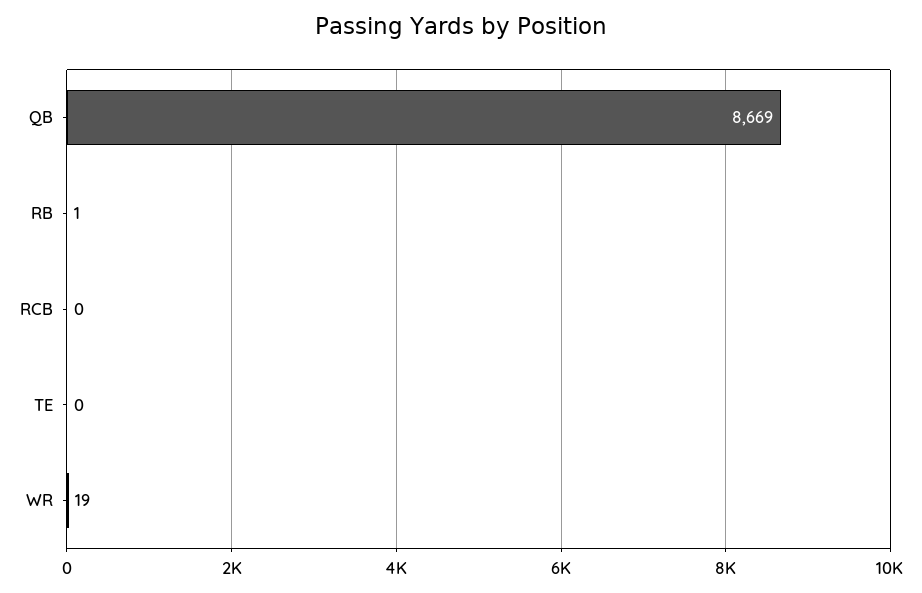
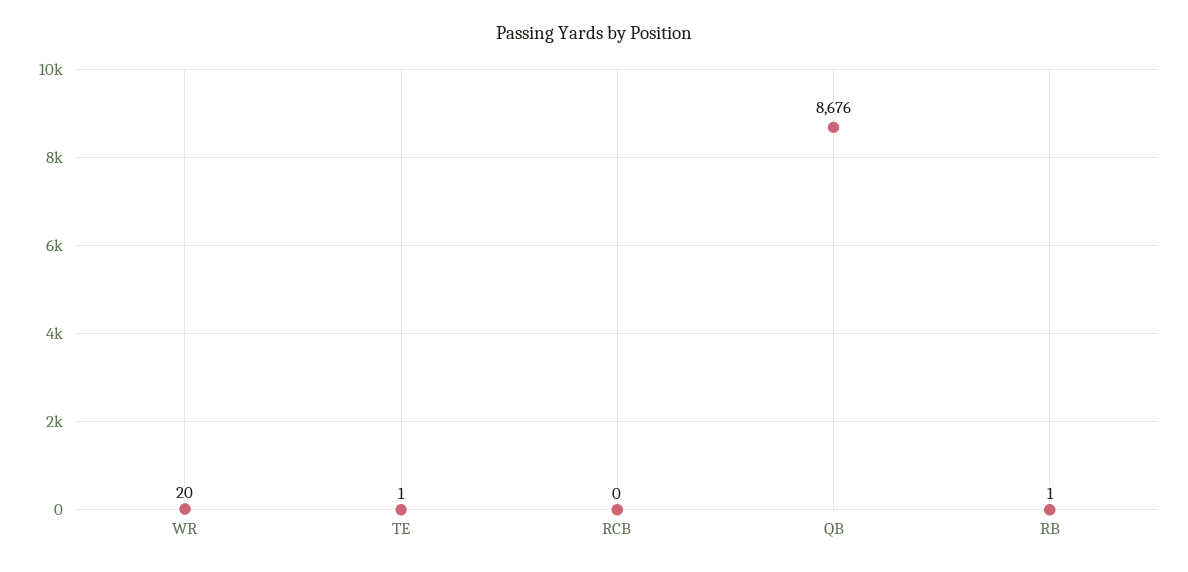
  {
-   "QB": 8669,
+   "QB": 8676,
    "RB": 1,
    "RCB": 0,
-   "TE": 0,
+   "TE": 1,
-   "WR": 19
+   "WR": 20
  }

